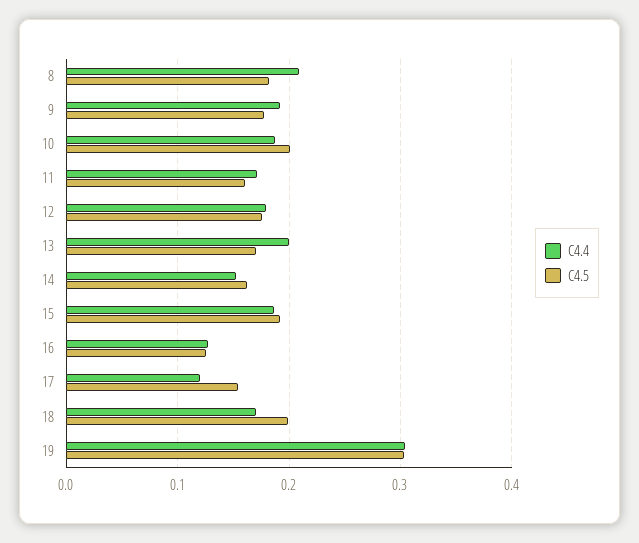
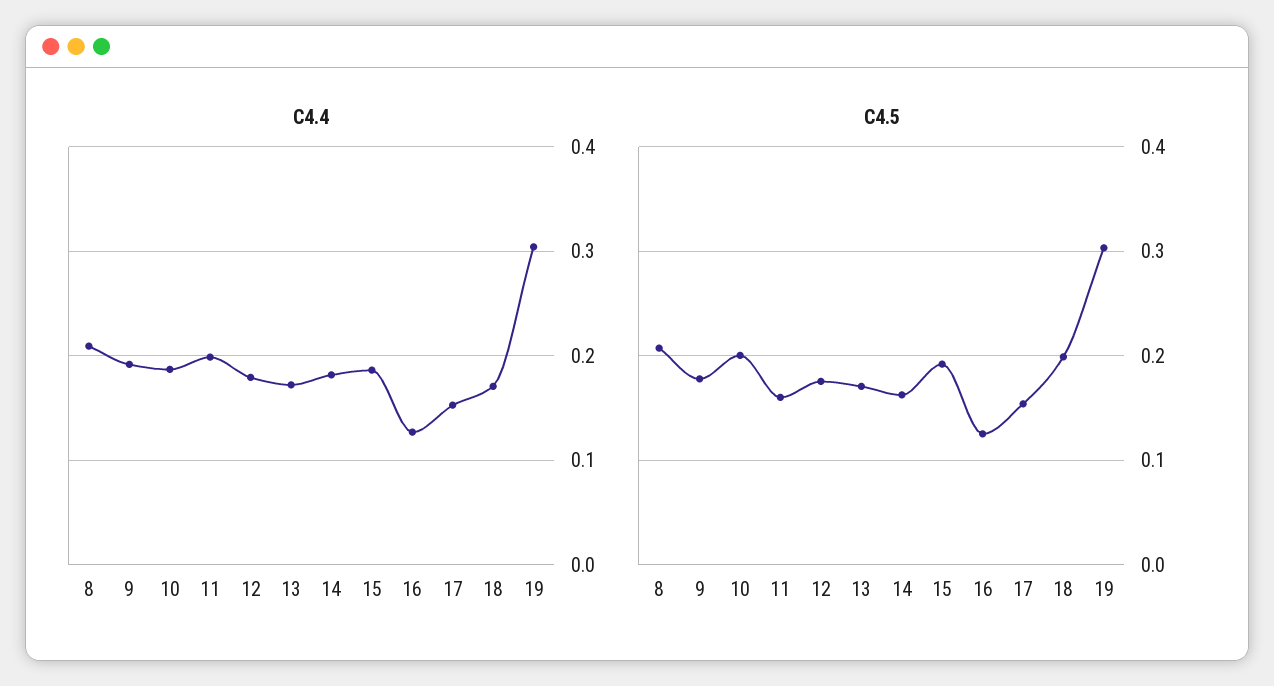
  {
    "C4.4": {
      "8": 0.21,
      "9": 0.19,
      "10": 0.19,
-     "11": 0.17,
+     "11": 0.2,
      "12": 0.18,
-     "13": 0.2,
+     "13": 0.17,
-     "14": 0.15,
+     "14": 0.18,
      "15": 0.19,
      "16": 0.13,
-     "17": 0.12,
+     "17": 0.15,
      "18": 0.17,
      "19": 0.3
    },
    "C4.5": {
-     "8": 0.18,
+     "8": 0.21,
      "9": 0.18,
      "10": 0.2,
      "11": 0.16,
      "12": 0.18,
      "13": 0.17,
      "14": 0.16,
      "15": 0.19,
      "16": 0.13,
      "17": 0.15,
      "18": 0.2,
      "19": 0.3
    }
  }

